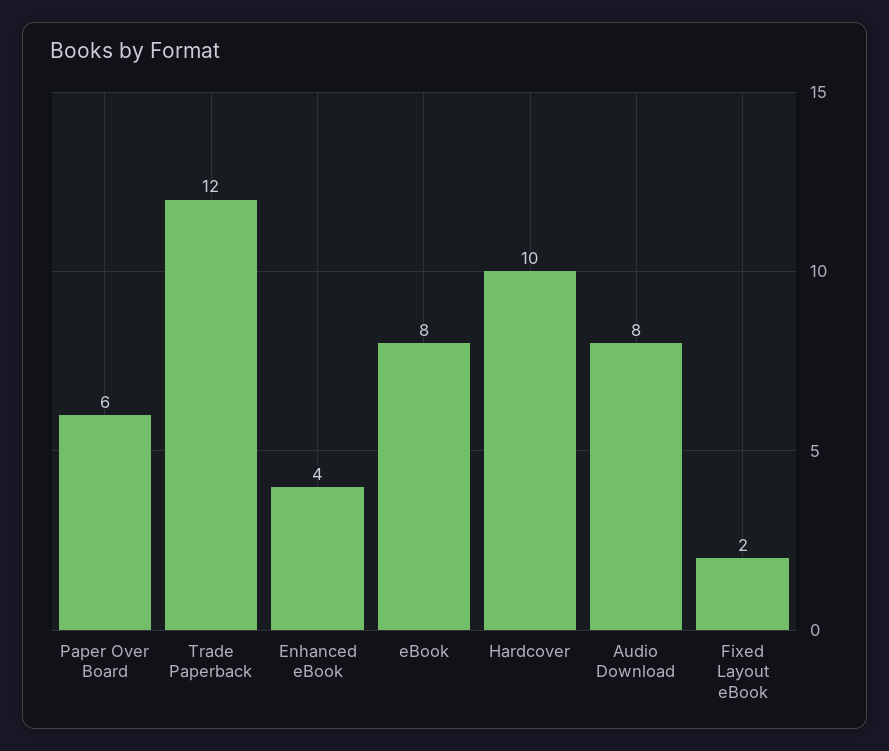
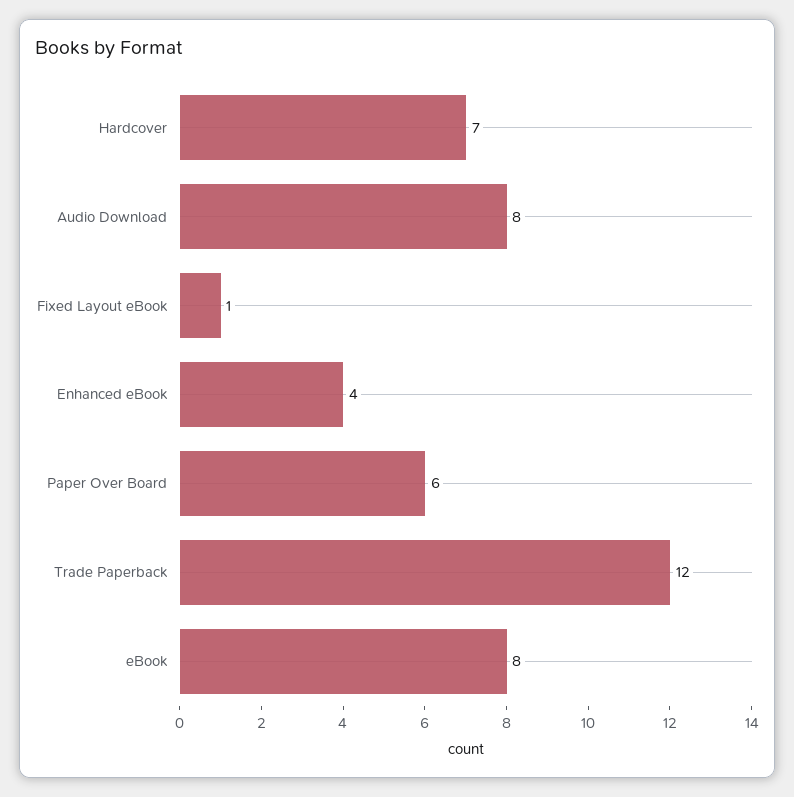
  {
    "Paper Over Board": 6,
    "Trade Paperback": 12,
    "Enhanced eBook": 4,
    "eBook": 8,
-   "Hardcover": 10,
+   "Hardcover": 7,
    "Audio Download": 8,
-   "Fixed Layout eBook": 2
+   "Fixed Layout eBook": 1
  }

